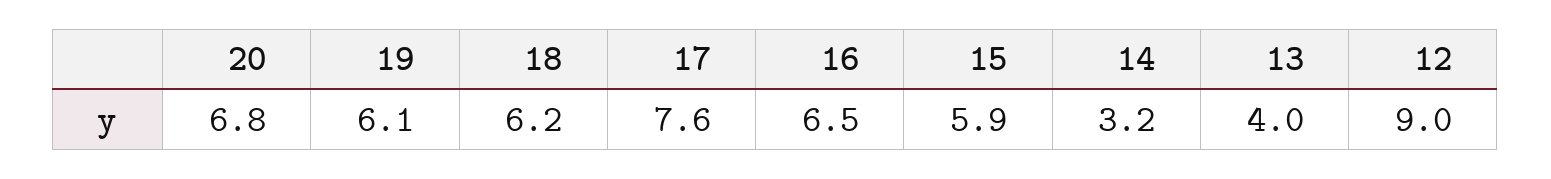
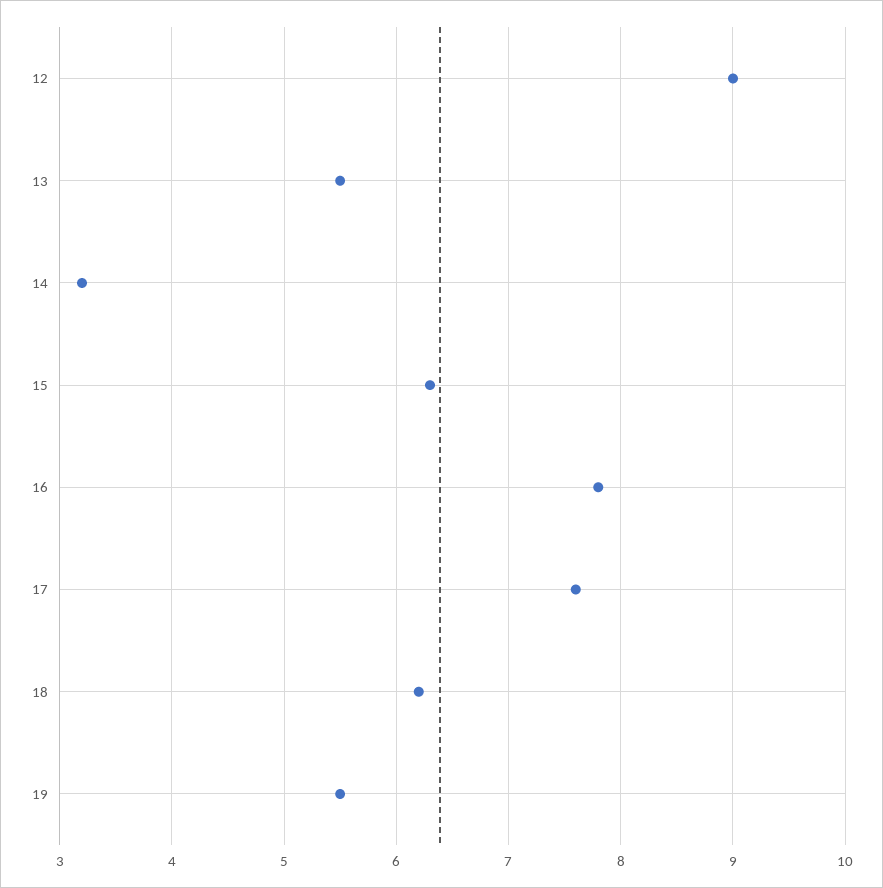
  {
-   "20": 6.8,
-   "19": 6.1,
+   "19": 5.5,
    "18": 6.2,
    "17": 7.6,
-   "16": 6.5,
+   "16": 7.8,
-   "15": 5.9,
+   "15": 6.3,
    "14": 3.2,
-   "13": 4,
+   "13": 5.5,
    "12": 9
  }

